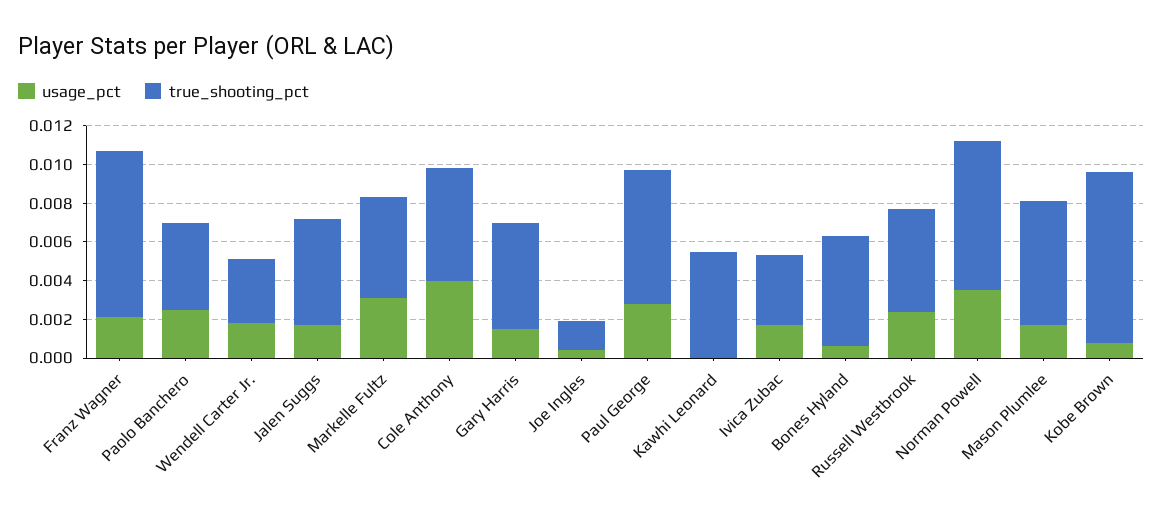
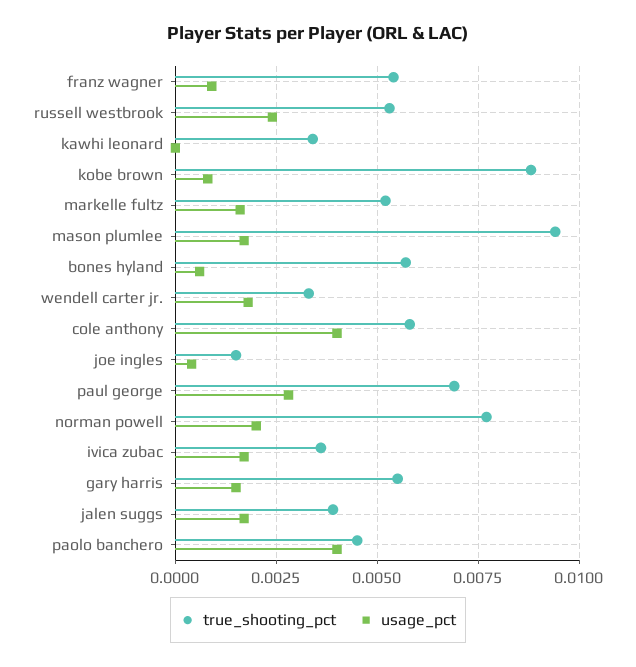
  {
    "usage_pct": {
-     "Franz Wagner": 0.002,
+     "Franz Wagner": 0.001,
-     "Paolo Banchero": 0.0025,
+     "Paolo Banchero": 0.004,
      "Wendell Carter Jr.": 0.002,
      "Jalen Suggs": 0.0015,
-     "Markelle Fultz": 0.003,
+     "Markelle Fultz": 0.0015,
      "Cole Anthony": 0.004,
      "Gary Harris": 0.0015,
      "Joe Ingles": 0.0005,
      "Paul George": 0.003,
      "Kawhi Leonard": 0,
      "Ivica Zubac": 0.0015,
      "Bones Hyland": 0.0005,
      "Russell Westbrook": 0.0025,
-     "Norman Powell": 0.0035,
+     "Norman Powell": 0.002,
      "Mason Plumlee": 0.0015,
      "Kobe Brown": 0.001
    },
    "true_shooting_pct": {
-     "Franz Wagner": 0.0085,
+     "Franz Wagner": 0.0055,
      "Paolo Banchero": 0.0045,
      "Wendell Carter Jr.": 0.0035,
-     "Jalen Suggs": 0.0055,
+     "Jalen Suggs": 0.004,
      "Markelle Fultz": 0.005,
      "Cole Anthony": 0.006,
      "Gary Harris": 0.0055,
      "Joe Ingles": 0.0015,
      "Paul George": 0.007,
-     "Kawhi Leonard": 0.0055,
+     "Kawhi Leonard": 0.0035,
      "Ivica Zubac": 0.0035,
      "Bones Hyland": 0.0055,
      "Russell Westbrook": 0.0055,
      "Norman Powell": 0.0075,
-     "Mason Plumlee": 0.0065,
+     "Mason Plumlee": 0.0095,
      "Kobe Brown": 0.009
    }
  }

